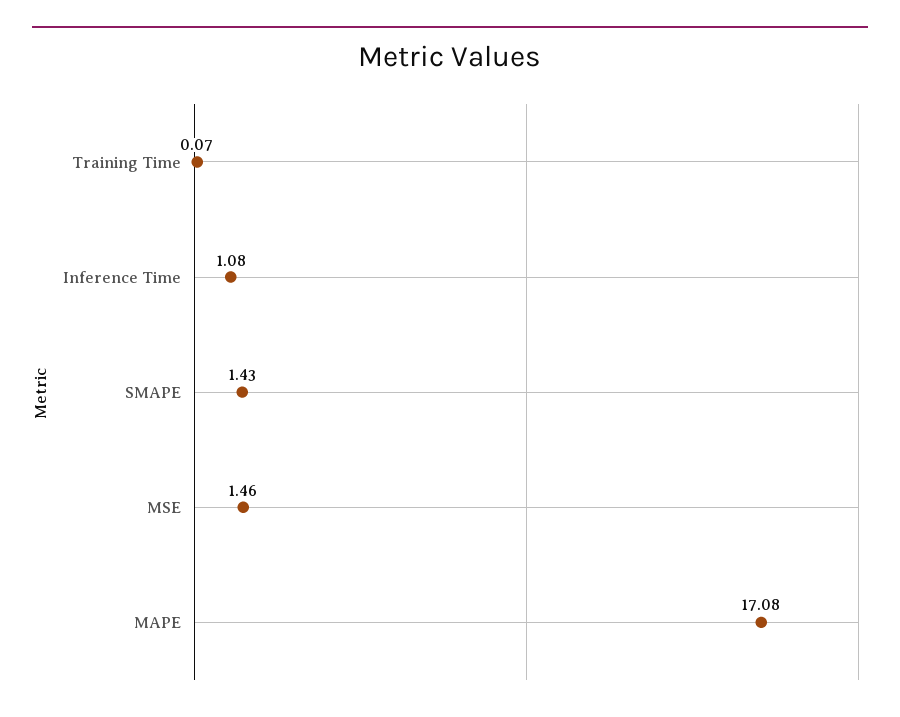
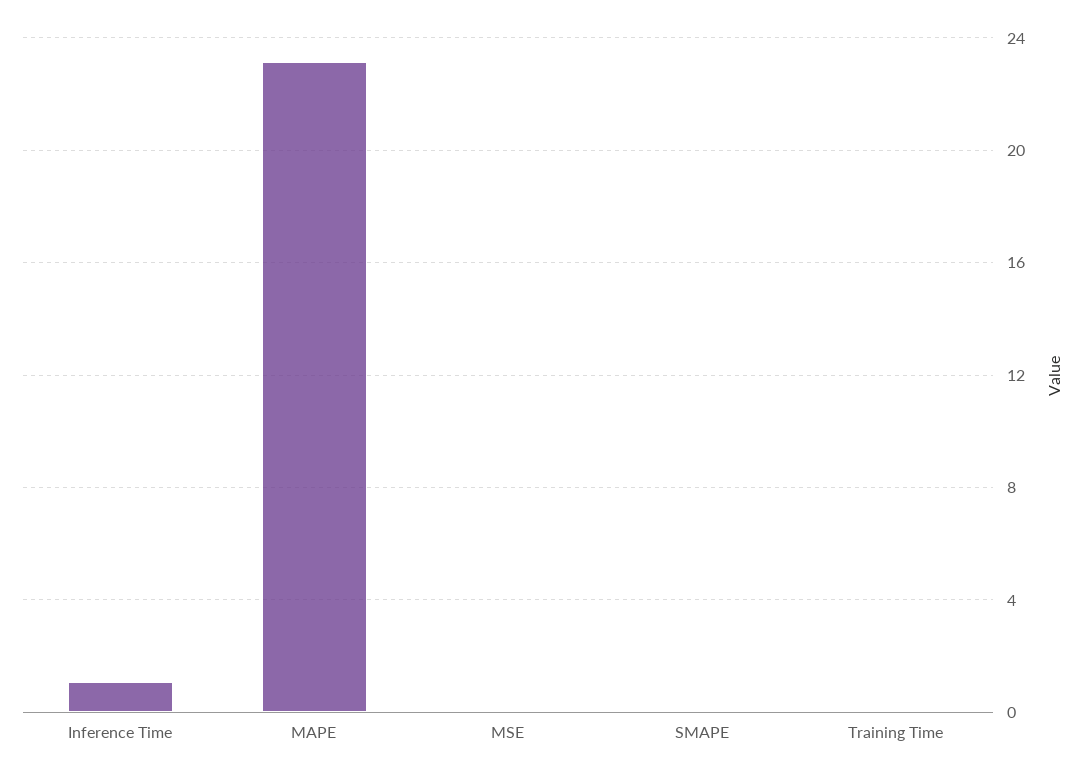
  {
    "Training Time": 0.07,
    "Inference Time": 1.08,
-   "SMAPE": 1.43,
+   "SMAPE": 0,
-   "MSE": 1.46,
+   "MSE": 0,
-   "MAPE": 17.08
+   "MAPE": 23
  }

